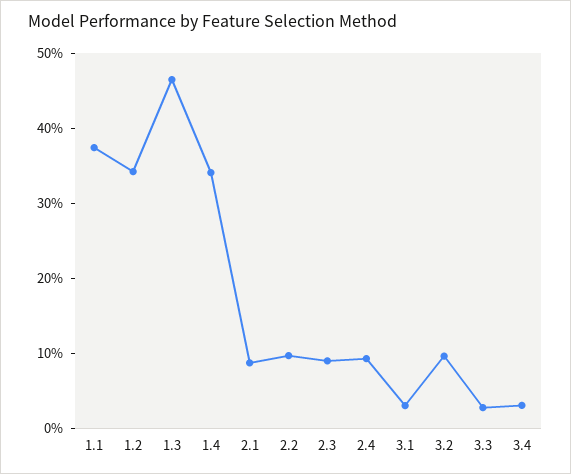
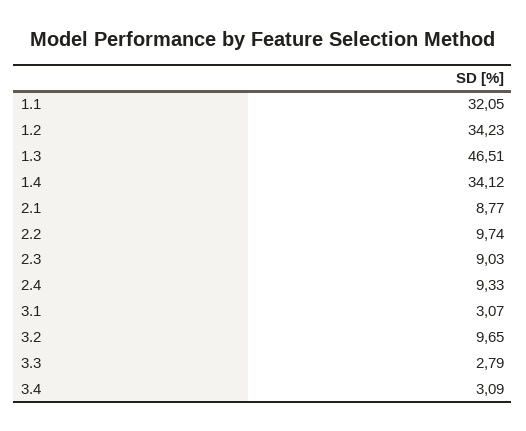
  {
-   "1.1": 38,
+   "1.1": 32.05,
    "1.2": 34.23,
    "1.3": 46.51,
    "1.4": 34.12,
    "2.1": 8.77,
    "2.2": 9.74,
    "2.3": 9.03,
    "2.4": 9.33,
    "3.1": 3.07,
    "3.2": 9.65,
    "3.3": 2.79,
    "3.4": 3.09
  }

